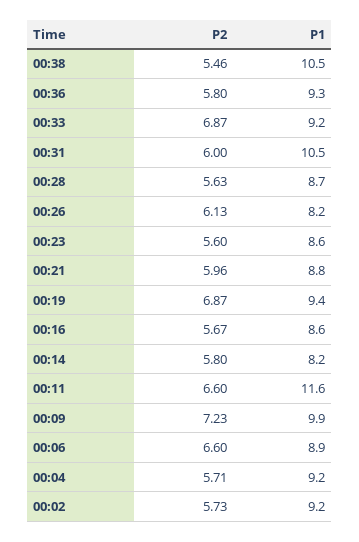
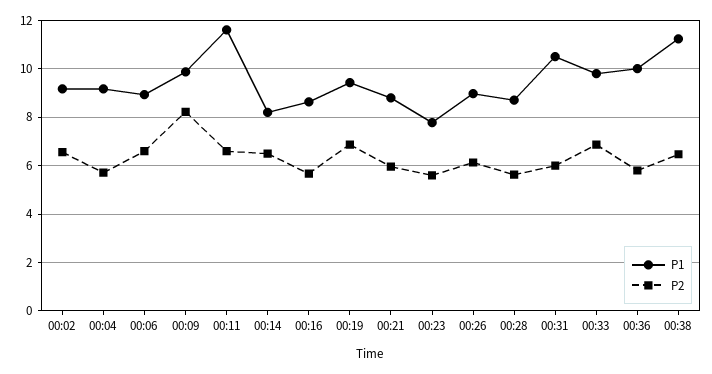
  {
    "P2": {
-     "00:38": 5.46,
+     "00:38": 6.5,
      "00:36": 5.8,
      "00:33": 6.87,
      "00:31": 6,
      "00:28": 5.63,
      "00:26": 6.13,
      "00:23": 5.6,
      "00:21": 5.96,
      "00:19": 6.87,
      "00:16": 5.67,
-     "00:14": 5.8,
+     "00:14": 6.5,
      "00:11": 6.6,
-     "00:09": 7.23,
+     "00:09": 8.25,
      "00:06": 6.6,
      "00:04": 5.71,
-     "00:02": 5.73
+     "00:02": 6.5
    },
    "P1": {
-     "00:38": 10.5,
+     "00:38": 11.25,
-     "00:36": 9.3,
+     "00:36": 10,
-     "00:33": 9.2,
+     "00:33": 9.75,
      "00:31": 10.5,
      "00:28": 8.7,
-     "00:26": 8.2,
+     "00:26": 9,
-     "00:23": 8.6,
+     "00:23": 7.75,
      "00:21": 8.8,
      "00:19": 9.4,
      "00:16": 8.6,
      "00:14": 8.2,
      "00:11": 11.6,
      "00:09": 9.9,
      "00:06": 8.9,
      "00:04": 9.2,
      "00:02": 9.2
    }
  }

